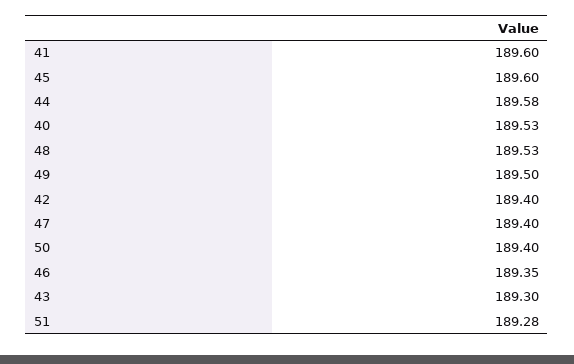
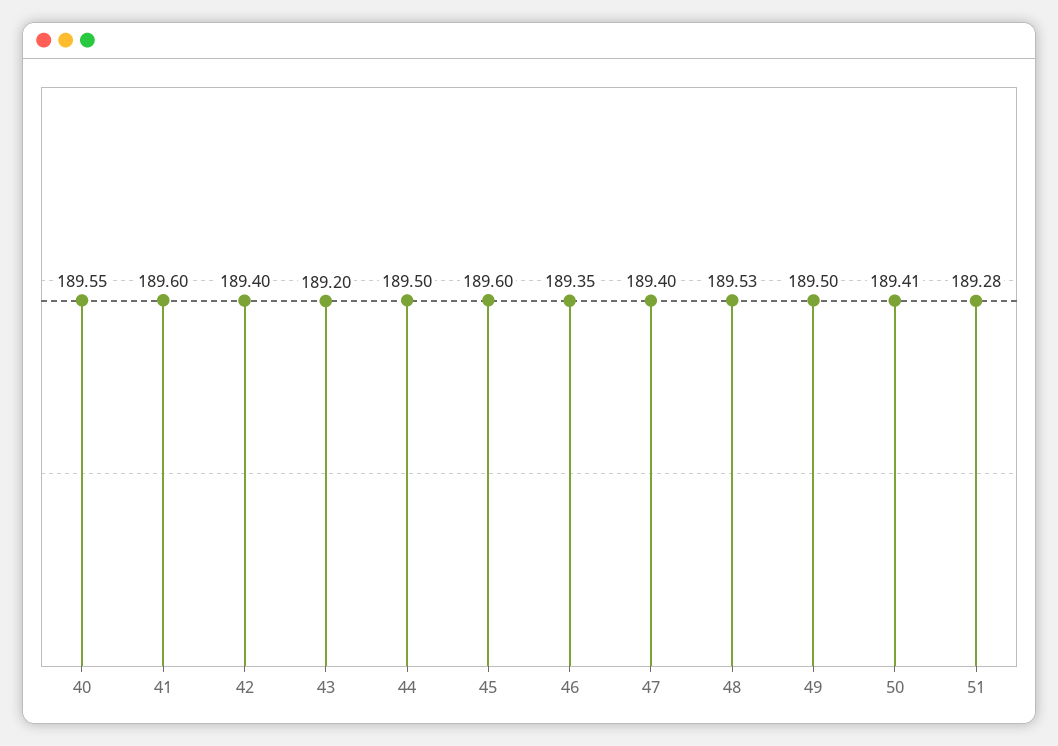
  {
    "41": 189.6,
    "45": 189.6,
-   "44": 189.58,
+   "44": 189.5,
-   "40": 189.53,
+   "40": 189.55,
    "48": 189.53,
    "49": 189.5,
    "42": 189.4,
    "47": 189.4,
-   "50": 189.4,
+   "50": 189.41,
    "46": 189.35,
-   "43": 189.3,
+   "43": 189.2,
    "51": 189.28
  }

